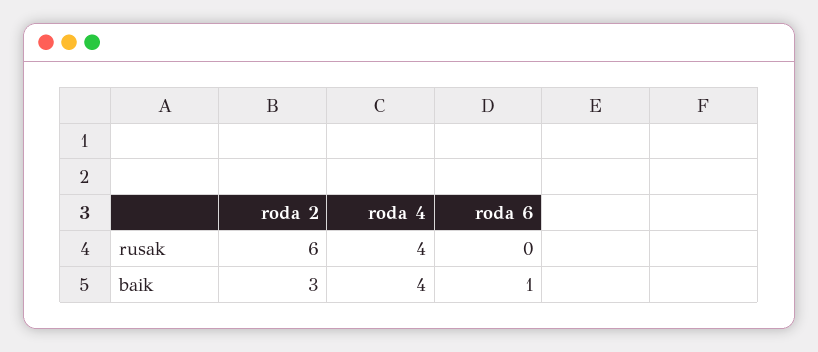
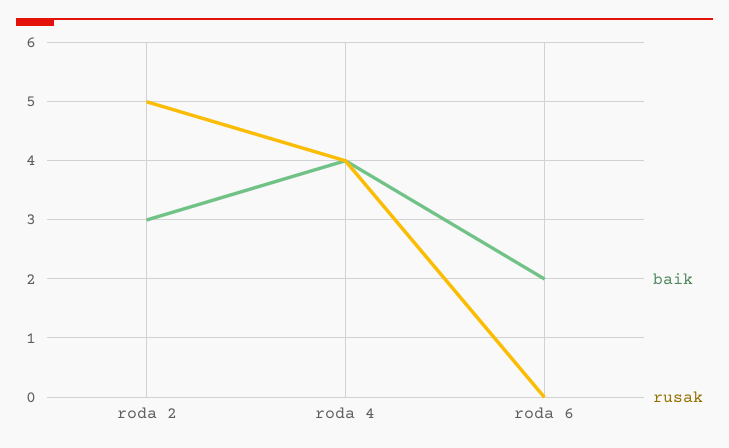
  {
    "rusak": {
-     "roda 2": 6,
+     "roda 2": 5,
      "roda 4": 4,
      "roda 6": 0
    },
    "baik": {
      "roda 2": 3,
      "roda 4": 4,
-     "roda 6": 1
+     "roda 6": 2
    }
  }

